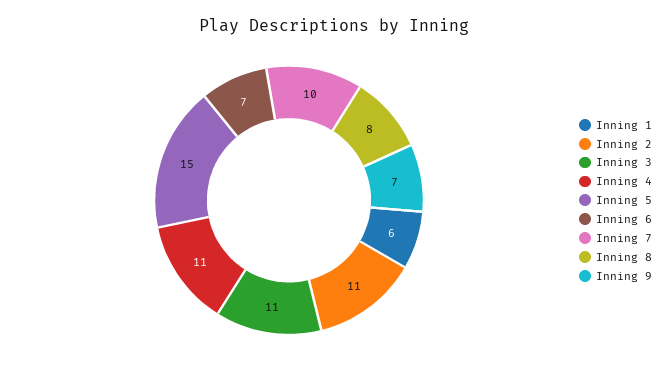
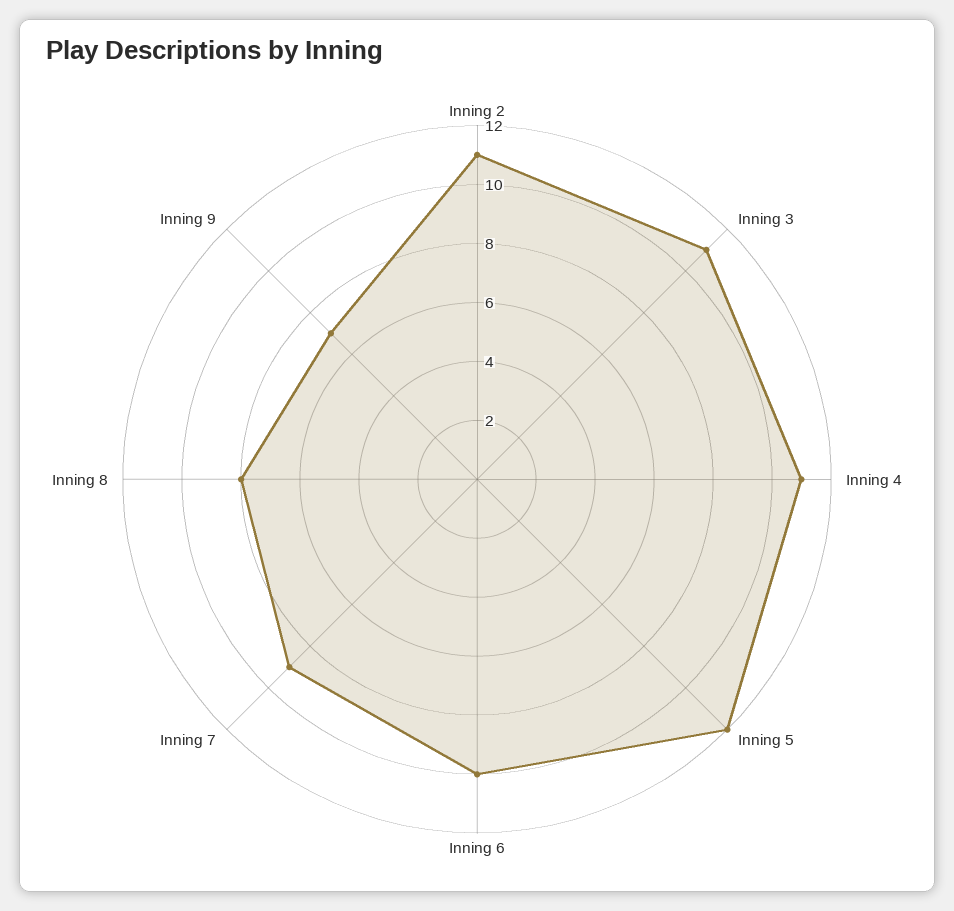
  {
-   "Inning 1": 6,
    "Inning 2": 11,
    "Inning 3": 11,
    "Inning 4": 11,
-   "Inning 5": 15,
+   "Inning 5": 12,
-   "Inning 6": 7,
+   "Inning 6": 10,
-   "Inning 7": 10,
+   "Inning 7": 9,
    "Inning 8": 8,
    "Inning 9": 7
  }

